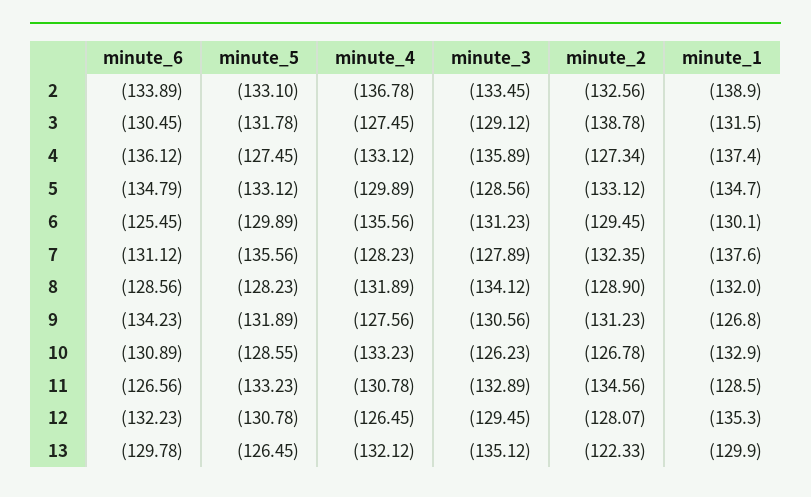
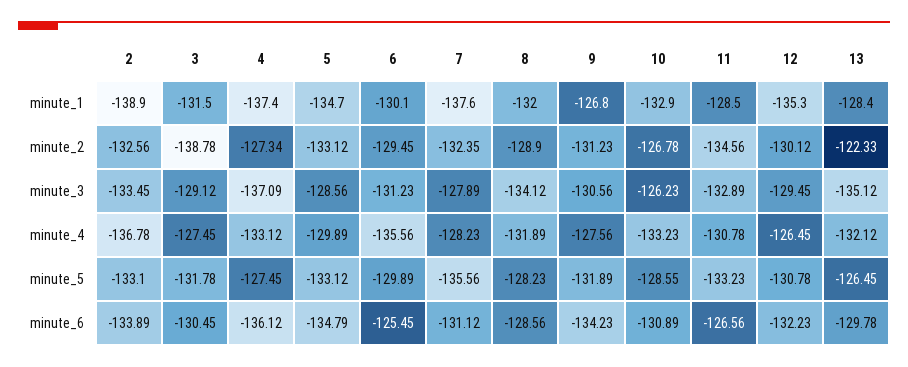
  {
    "minute_6": {
      "2": -133.89,
      "3": -130.45,
      "4": -136.12,
      "5": -134.79,
      "6": -125.45,
      "7": -131.12,
      "8": -128.56,
      "9": -134.23,
      "10": -130.89,
      "11": -126.56,
      "12": -132.23,
      "13": -129.78
    },
    "minute_5": {
      "2": -133.1,
      "3": -131.78,
      "4": -127.45,
      "5": -133.12,
      "6": -129.89,
      "7": -135.56,
      "8": -128.23,
      "9": -131.89,
      "10": -128.55,
      "11": -133.23,
      "12": -130.78,
      "13": -126.45
    },
    "minute_4": {
      "2": -136.78,
      "3": -127.45,
      "4": -133.12,
      "5": -129.89,
      "6": -135.56,
      "7": -128.23,
      "8": -131.89,
      "9": -127.56,
      "10": -133.23,
      "11": -130.78,
      "12": -126.45,
      "13": -132.12
    },
    "minute_3": {
      "2": -133.45,
      "3": -129.12,
-     "4": -135.89,
+     "4": -137.09,
      "5": -128.56,
      "6": -131.23,
      "7": -127.89,
      "8": -134.12,
      "9": -130.56,
      "10": -126.23,
      "11": -132.89,
      "12": -129.45,
      "13": -135.12
    },
    "minute_2": {
      "2": -132.56,
      "3": -138.78,
      "4": -127.34,
      "5": -133.12,
      "6": -129.45,
      "7": -132.35,
      "8": -128.9,
      "9": -131.23,
      "10": -126.78,
      "11": -134.56,
-     "12": -128.07,
+     "12": -130.12,
      "13": -122.33
    },
    "minute_1": {
      "2": -138.9,
      "3": -131.5,
      "4": -137.4,
      "5": -134.7,
      "6": -130.1,
      "7": -137.6,
      "8": -132,
      "9": -126.8,
      "10": -132.9,
      "11": -128.5,
      "12": -135.3,
-     "13": -129.9
+     "13": -128.4
    }
  }

